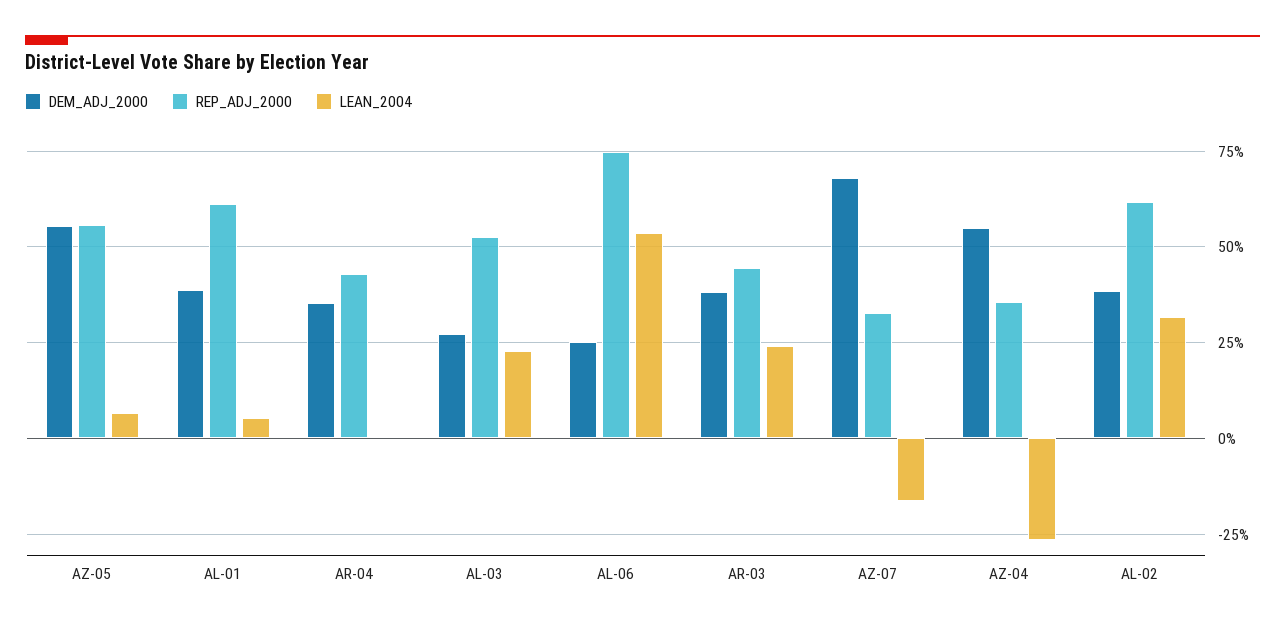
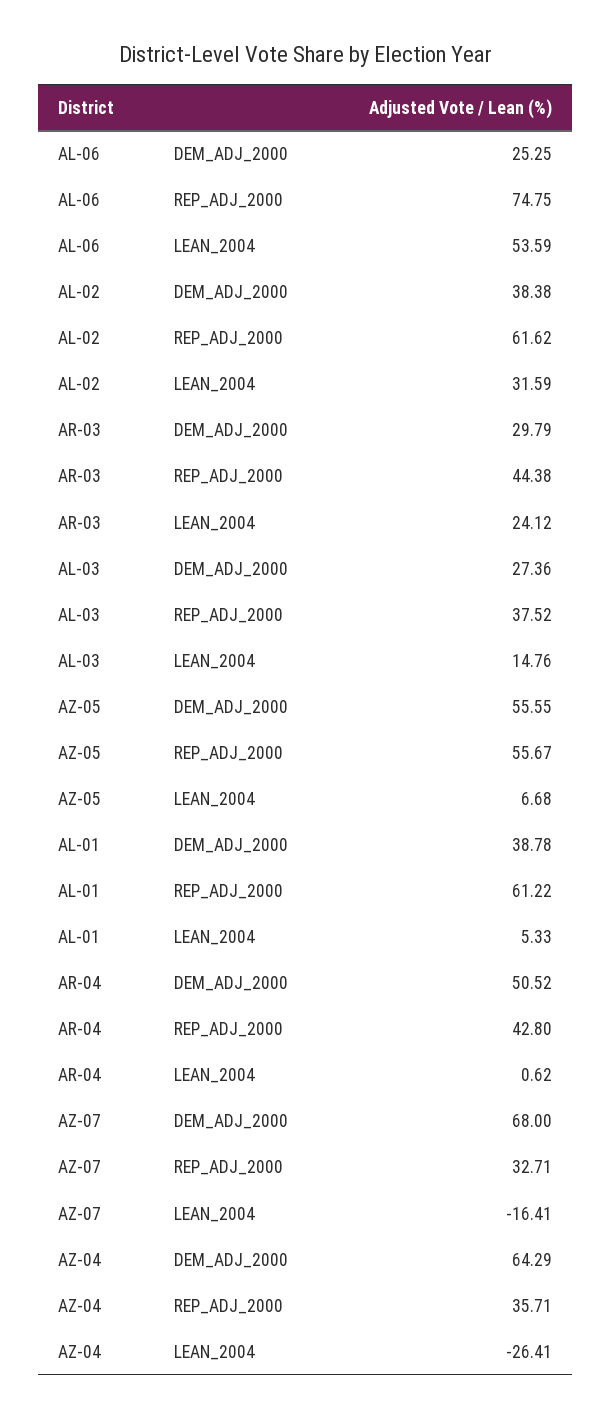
  {
    "DEM_ADJ_2000": {
      "AZ-05": 55.55,
      "AL-01": 38.78,
-     "AR-04": 35,
+     "AR-04": 50.52,
      "AL-03": 27.36,
      "AL-06": 25.25,
-     "AR-03": 37.5,
+     "AR-03": 29.79,
      "AZ-07": 68,
-     "AZ-04": 55,
+     "AZ-04": 64.29,
      "AL-02": 38.38
    },
    "REP_ADJ_2000": {
      "AZ-05": 55.67,
      "AL-01": 61.22,
      "AR-04": 42.8,
-     "AL-03": 52.5,
+     "AL-03": 37.52,
      "AL-06": 74.75,
      "AR-03": 44.38,
      "AZ-07": 32.71,
      "AZ-04": 35.71,
      "AL-02": 61.62
    },
    "LEAN_2004": {
      "AZ-05": 6.68,
      "AL-01": 5.33,
      "AR-04": 0.62,
-     "AL-03": 22.5,
+     "AL-03": 14.76,
      "AL-06": 53.59,
      "AR-03": 24.12,
      "AZ-07": -16.41,
      "AZ-04": -26.41,
      "AL-02": 31.59
    }
  }

